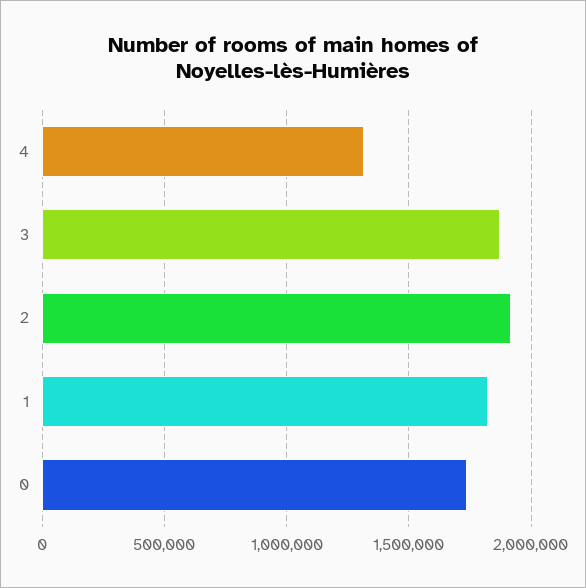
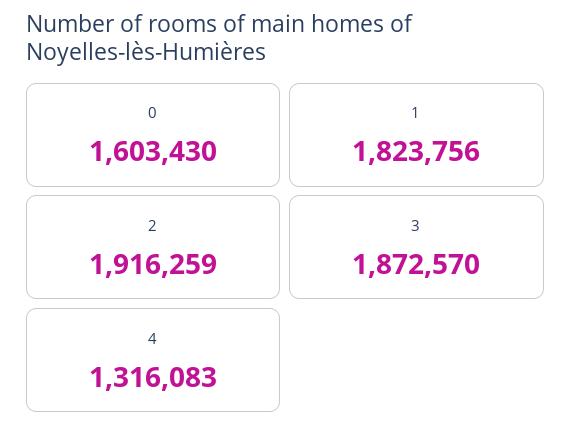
  {
    "4": 1316083,
    "3": 1872570,
    "2": 1916259,
    "1": 1823756,
-   "0": 1750000
+   "0": 1603430
  }

